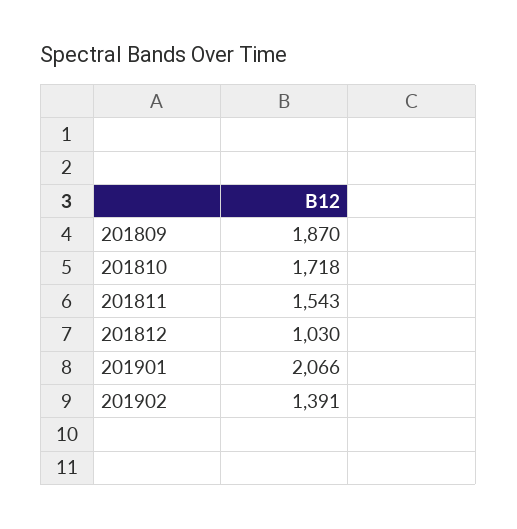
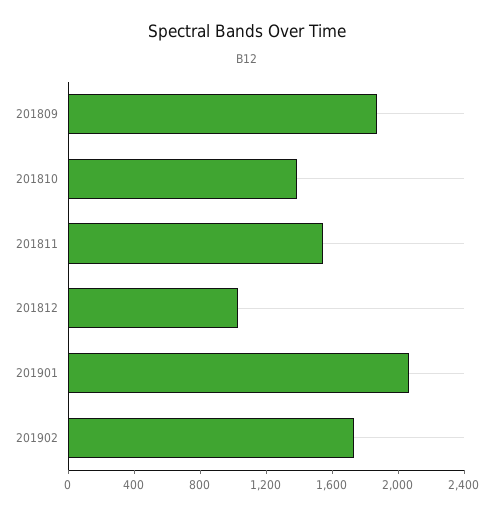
  {
    "201809": 1870,
-   "201810": 1718,
+   "201810": 1400,
    "201811": 1543,
    "201812": 1030,
    "201901": 2066,
-   "201902": 1391
+   "201902": 1700
  }

